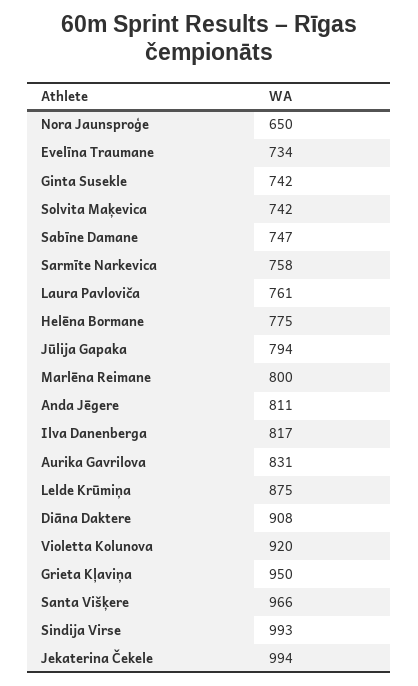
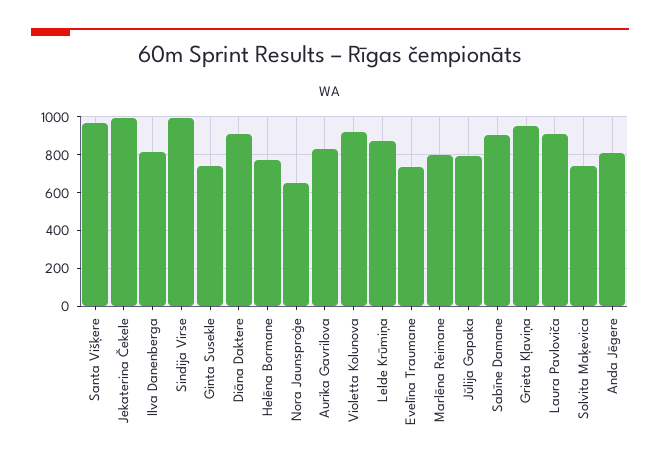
  {
    "Nora Jaunsproģe": 650,
    "Evelīna Traumane": 734,
    "Ginta Susekle": 742,
    "Solvita Maķevica": 742,
-   "Sabīne Damane": 747,
+   "Sabīne Damane": 900,
-   "Sarmīte Narkevica": 758,
-   "Laura Pavloviča": 761,
+   "Laura Pavloviča": 900,
    "Helēna Bormane": 775,
    "Jūlija Gapaka": 794,
    "Marlēna Reimane": 800,
    "Anda Jēgere": 811,
    "Ilva Danenberga": 817,
    "Aurika Gavrilova": 831,
    "Lelde Krūmiņa": 875,
    "Diāna Daktere": 908,
    "Violetta Kolunova": 920,
    "Grieta Kļaviņa": 950,
    "Santa Višķere": 966,
    "Sindija Virse": 993,
    "Jekaterina Čekele": 994
  }

